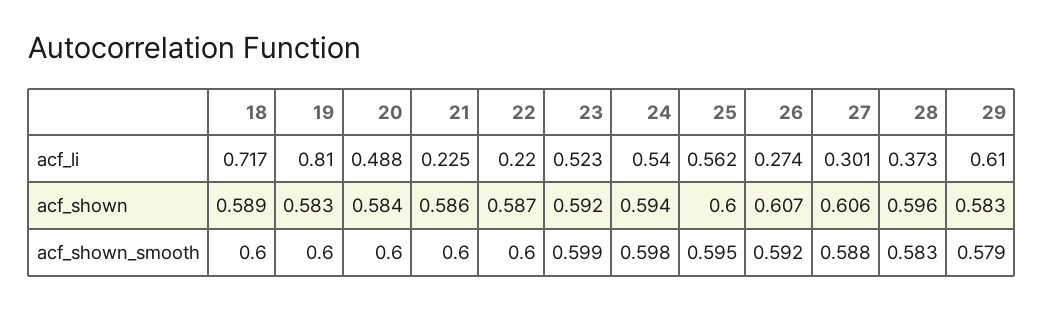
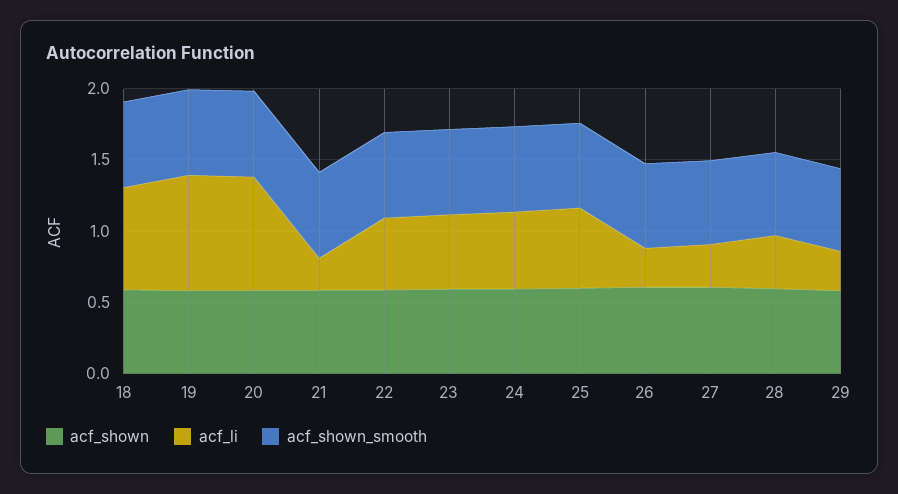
  {
    "acf_li": {
      "18": 0.717,
      "19": 0.81,
-     "20": 0.488,
+     "20": 0.8,
      "21": 0.225,
-     "22": 0.22,
+     "22": 0.5,
      "23": 0.523,
      "24": 0.54,
      "25": 0.562,
      "26": 0.274,
      "27": 0.301,
      "28": 0.373,
-     "29": 0.61
+     "29": 0.3
    },
    "acf_shown": {
      "18": 0.589,
      "19": 0.583,
      "20": 0.584,
      "21": 0.586,
      "22": 0.587,
      "23": 0.592,
      "24": 0.594,
      "25": 0.6,
      "26": 0.607,
      "27": 0.606,
      "28": 0.596,
      "29": 0.583
    },
    "acf_shown_smooth": {
      "18": 0.6,
      "19": 0.6,
      "20": 0.6,
      "21": 0.6,
      "22": 0.6,
      "23": 0.599,
      "24": 0.598,
      "25": 0.595,
      "26": 0.592,
      "27": 0.588,
      "28": 0.583,
      "29": 0.579
    }
  }

